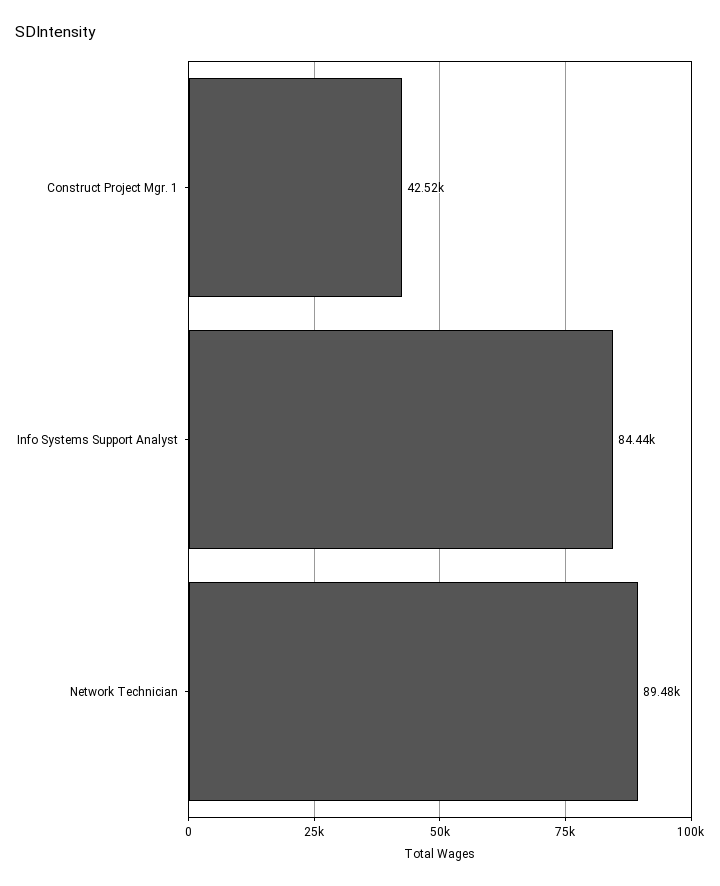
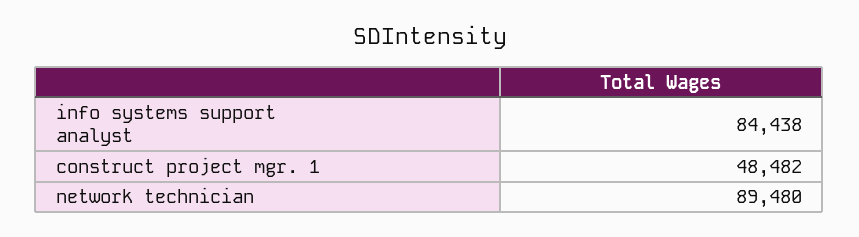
  {
-   "Construct Project Mgr. 1": 42520,
+   "Construct Project Mgr. 1": 48482,
    "Info Systems Support Analyst": 84438,
    "Network Technician": 89480
  }

